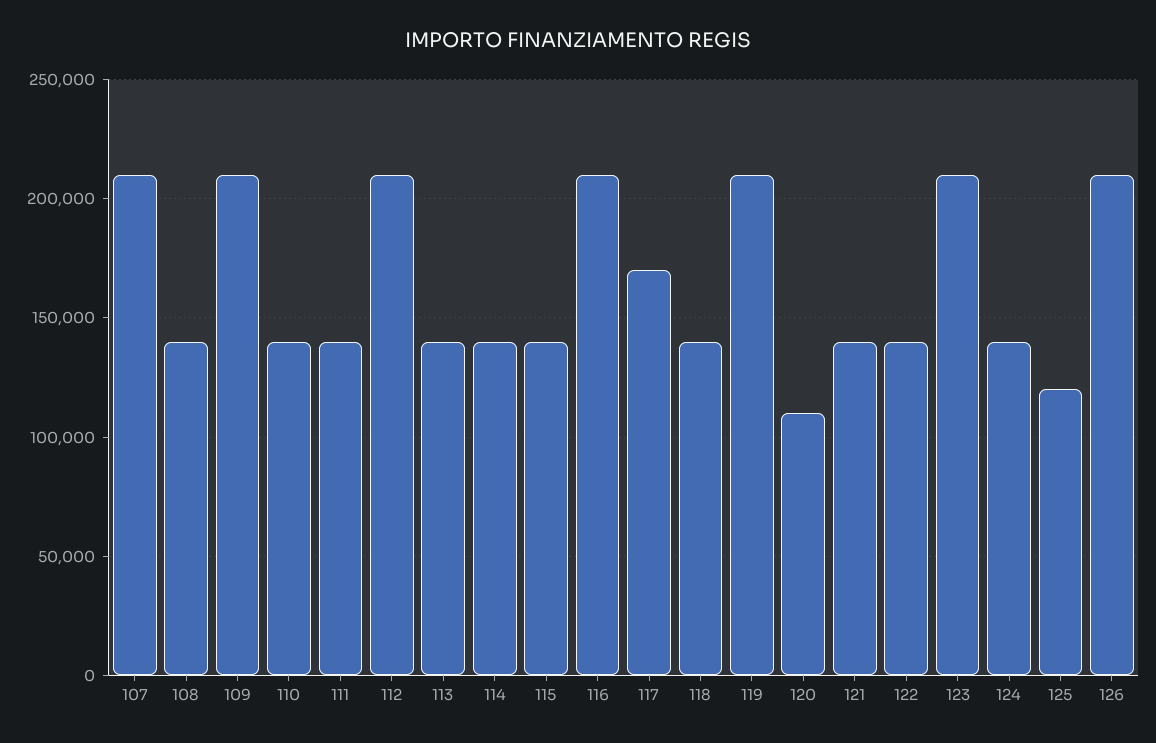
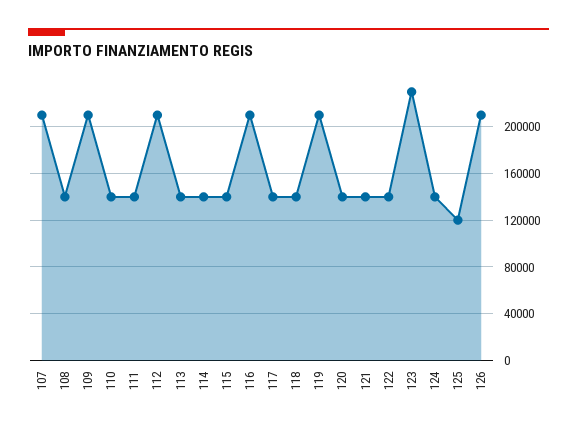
  {
    "107": 210000,
    "108": 140000,
    "109": 210000,
    "110": 140000,
    "111": 140000,
    "112": 210000,
    "113": 140000,
    "114": 140000,
    "115": 140000,
    "116": 210000,
-   "117": 170000,
+   "117": 140000,
    "118": 140000,
    "119": 210000,
-   "120": 110000,
+   "120": 140000,
    "121": 140000,
    "122": 140000,
-   "123": 210000,
+   "123": 230000,
    "124": 140000,
    "125": 120000,
    "126": 210000
  }

